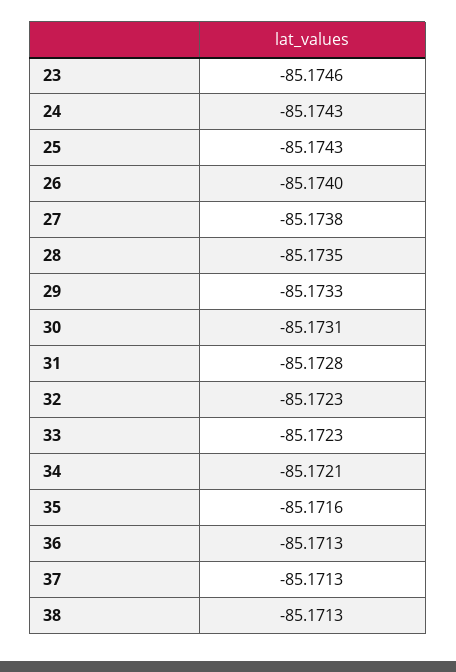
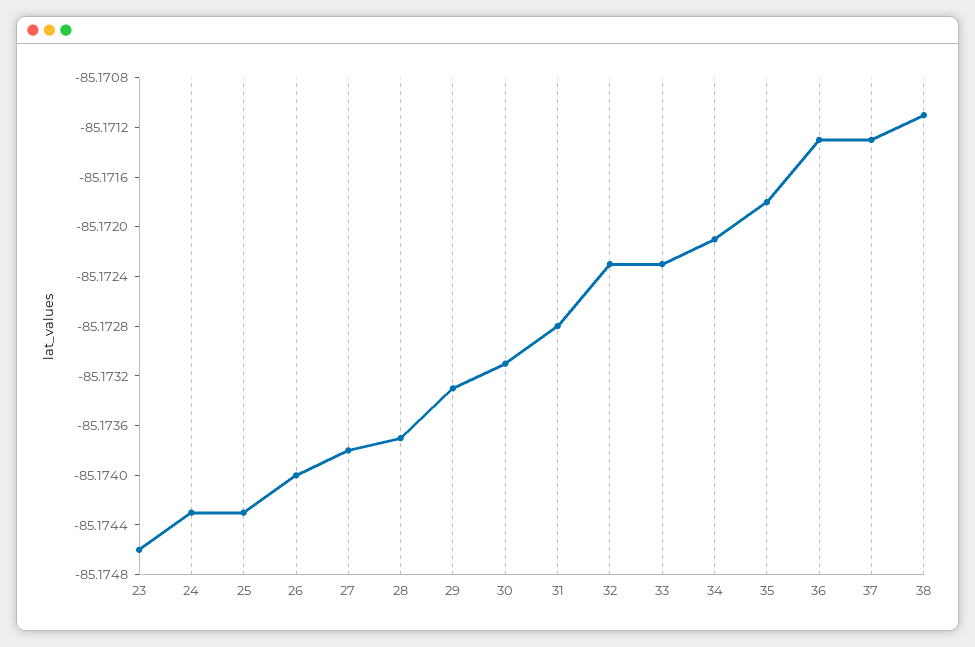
  {
    "23": -85.1746,
    "24": -85.1743,
    "25": -85.1743,
    "26": -85.174,
    "27": -85.1738,
-   "28": -85.1735,
+   "28": -85.1737,
    "29": -85.1733,
    "30": -85.1731,
    "31": -85.1728,
    "32": -85.1723,
    "33": -85.1723,
    "34": -85.1721,
-   "35": -85.1716,
+   "35": -85.1718,
    "36": -85.1713,
    "37": -85.1713,
-   "38": -85.1713
+   "38": -85.1711
  }

